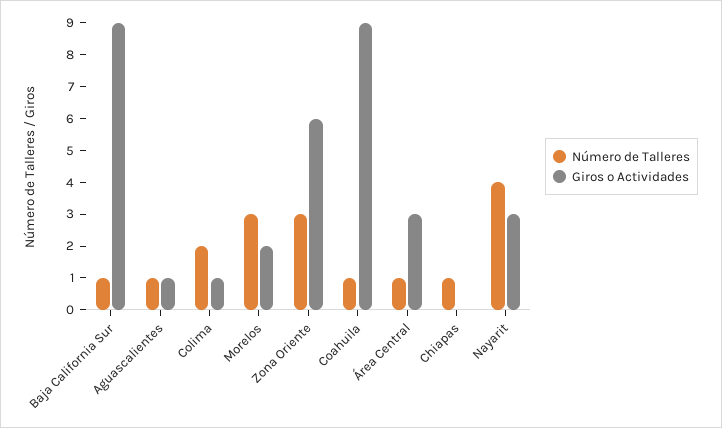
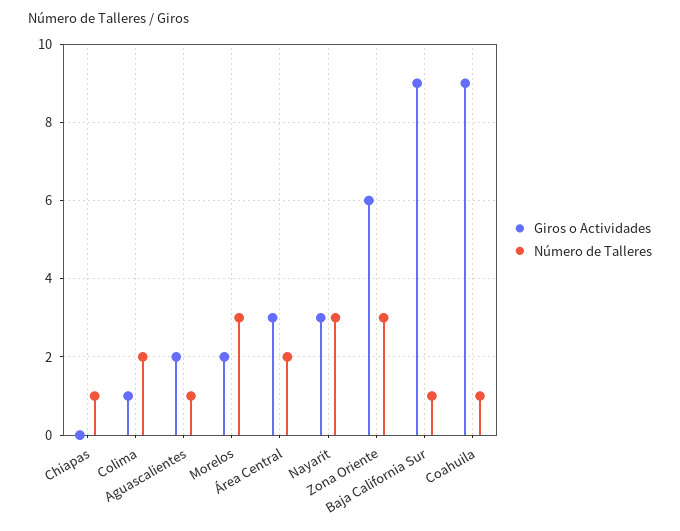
  {
    "Número de Talleres": {
      "Baja California Sur": 1,
      "Aguascalientes": 1,
      "Colima": 2,
      "Morelos": 3,
      "Zona Oriente": 3,
      "Coahuila": 1,
-     "Área Central": 1,
+     "Área Central": 2,
      "Chiapas": 1,
-     "Nayarit": 4
+     "Nayarit": 3
    },
    "Giros o Actividades": {
      "Baja California Sur": 9,
-     "Aguascalientes": 1,
+     "Aguascalientes": 2,
      "Colima": 1,
      "Morelos": 2,
      "Zona Oriente": 6,
      "Coahuila": 9,
      "Área Central": 3,
      "Chiapas": 0,
      "Nayarit": 3
    }
  }

